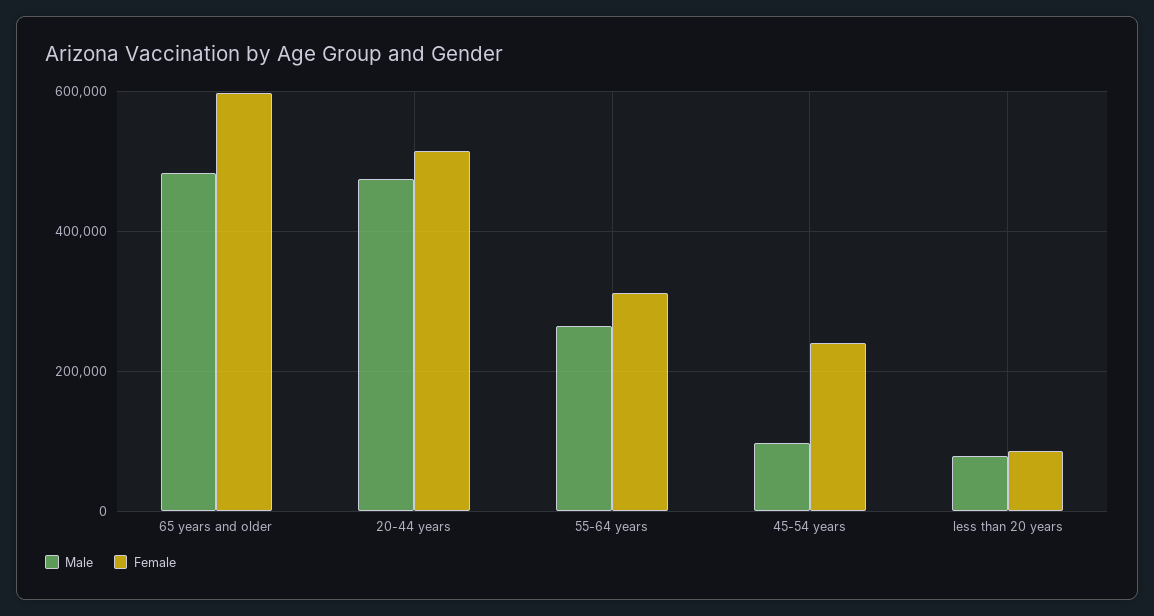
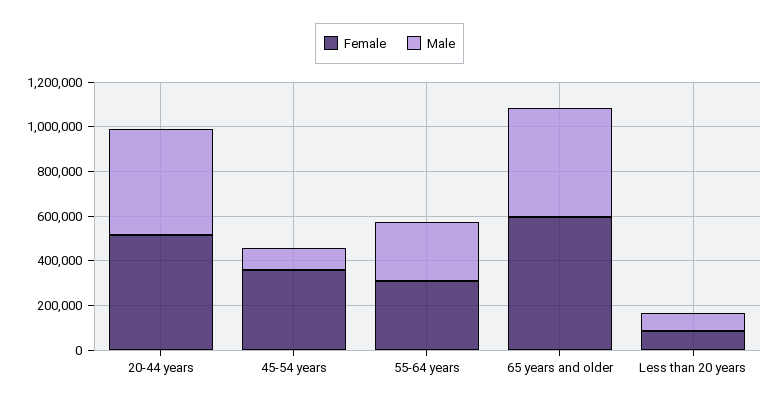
  {
    "Male": {
      "65 years and older": 480000,
      "20-44 years": 480000,
      "55-64 years": 260000,
      "45-54 years": 100000,
      "less than 20 years": 80000
    },
    "Female": {
      "65 years and older": 600000,
      "20-44 years": 520000,
      "55-64 years": 320000,
-     "45-54 years": 240000,
+     "45-54 years": 350000,
      "less than 20 years": 80000
    }
  }

